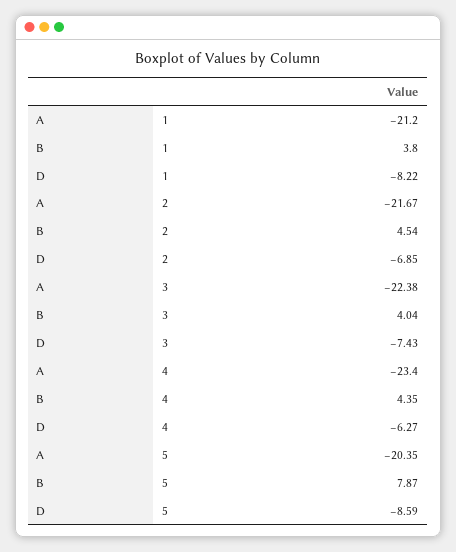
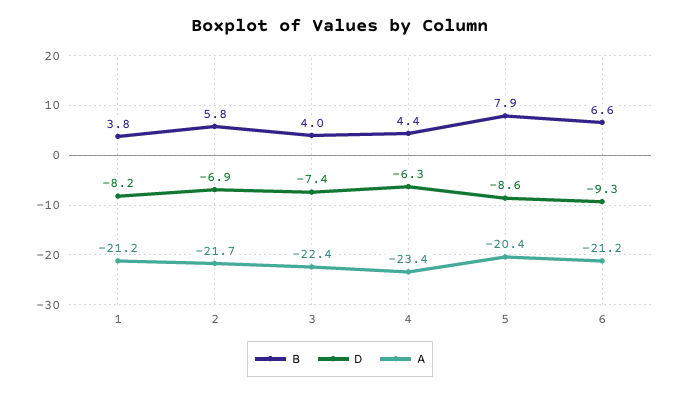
  {
    "A": {
      "1": -21.2,
      "2": -21.67,
      "3": -22.38,
      "4": -23.4,
-     "5": -20.35
+     "5": -20.35,
+     "6": -21.2
    },
    "B": {
      "1": 3.8,
-     "2": 4.54,
+     "2": 5.8,
      "3": 4.04,
      "4": 4.35,
-     "5": 7.87
+     "5": 7.87,
+     "6": 6.6
    },
    "D": {
      "1": -8.22,
      "2": -6.85,
      "3": -7.43,
      "4": -6.27,
-     "5": -8.59
+     "5": -8.59,
+     "6": -9.3
    }
  }

